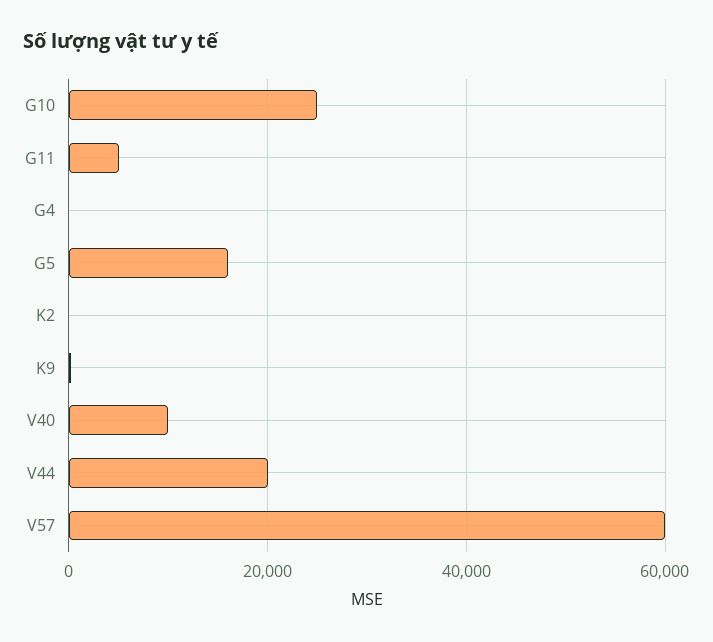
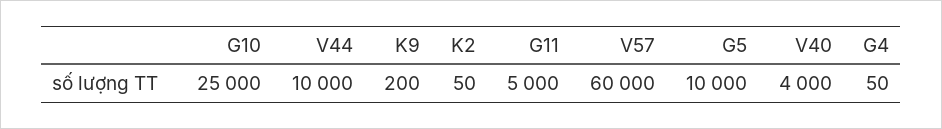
  {
    "G10": 25000,
    "G11": 5000,
    "G4": 50,
-   "G5": 16000,
+   "G5": 10000,
    "K2": 50,
    "K9": 200,
-   "V40": 10000,
+   "V40": 4000,
-   "V44": 20000,
+   "V44": 10000,
    "V57": 60000
  }

